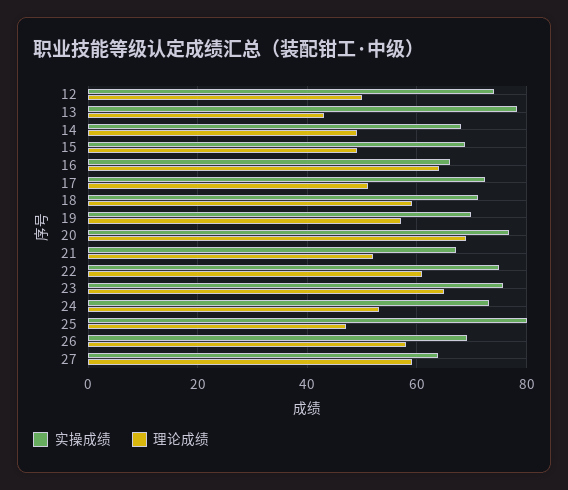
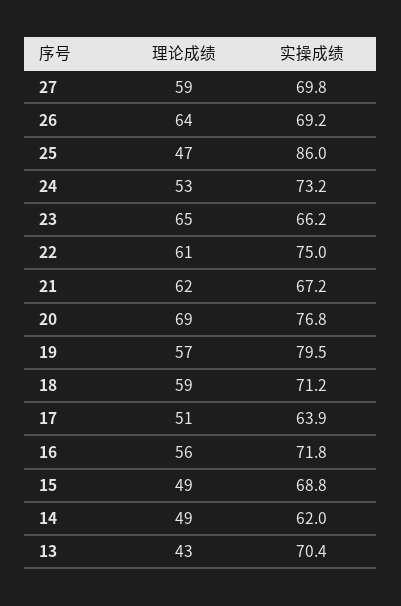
  {
    "实操成绩": {
-     "12": 74,
-     "13": 78,
+     "13": 70.4,
-     "14": 68,
+     "14": 62,
      "15": 68.8,
-     "16": 66,
+     "16": 71.8,
-     "17": 72,
+     "17": 63.9,
      "18": 71.2,
-     "19": 70,
+     "19": 79.5,
      "20": 76.8,
      "21": 67.2,
      "22": 75,
-     "23": 76,
+     "23": 66.2,
      "24": 73.2,
-     "25": 80,
+     "25": 86,
      "26": 69.2,
-     "27": 64
+     "27": 69.8
    },
    "理论成绩": {
-     "12": 50,
      "13": 43,
      "14": 49,
      "15": 49,
-     "16": 64,
+     "16": 56,
      "17": 51,
      "18": 59,
      "19": 57,
      "20": 69,
-     "21": 52,
+     "21": 62,
      "22": 61,
      "23": 65,
      "24": 53,
      "25": 47,
-     "26": 58,
+     "26": 64,
      "27": 59
    }
  }

